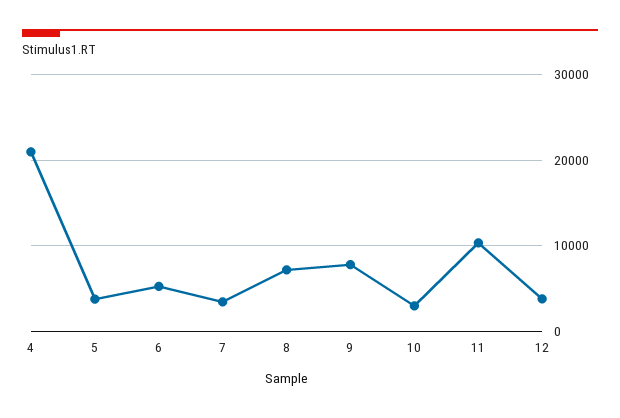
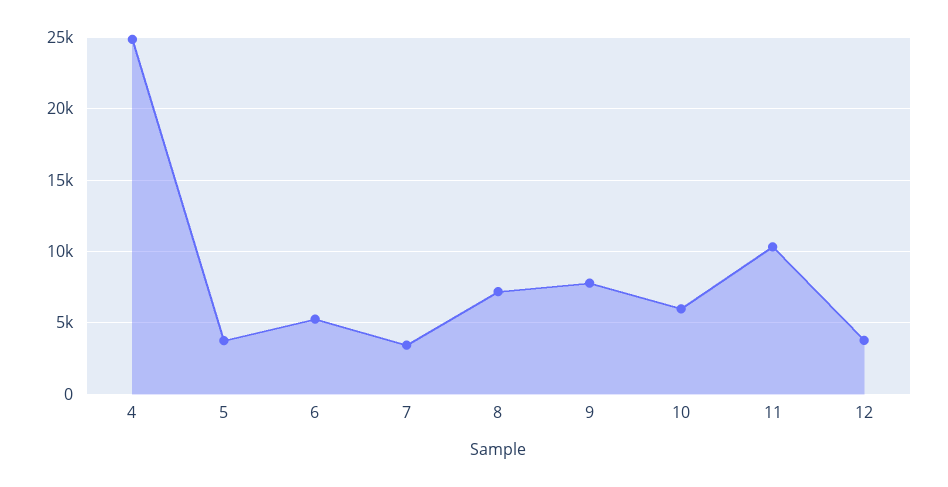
  {
-   "4": 21000,
+   "4": 25000,
    "5": 4000,
    "6": 5500,
    "7": 3500,
    "8": 7000,
    "9": 8000,
-   "10": 3000,
+   "10": 6000,
    "11": 10500,
    "12": 4000
  }

